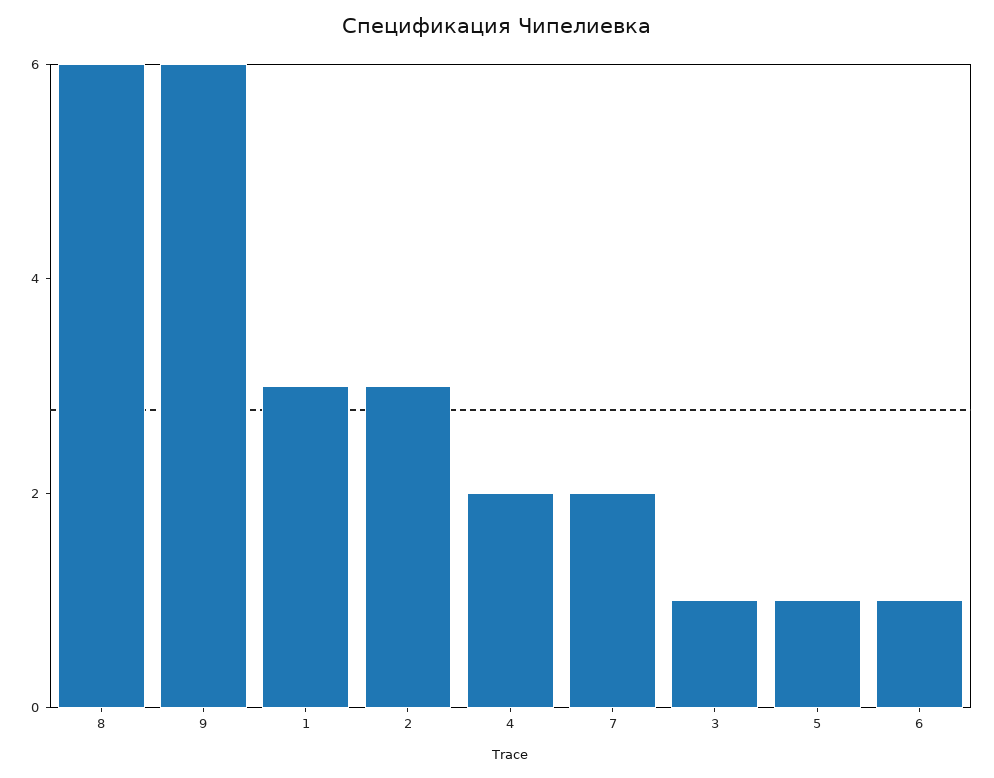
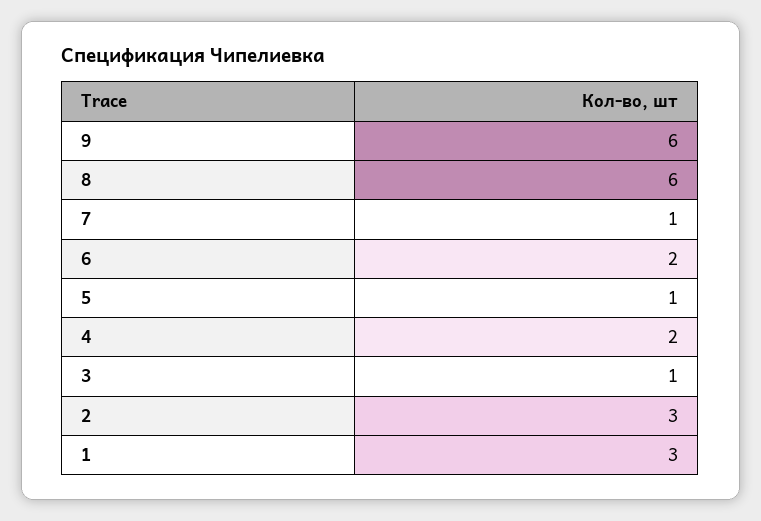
  {
    "8": 6,
    "9": 6,
    "1": 3,
    "2": 3,
    "4": 2,
-   "7": 2,
+   "7": 1,
    "3": 1,
    "5": 1,
-   "6": 1
+   "6": 2
  }

